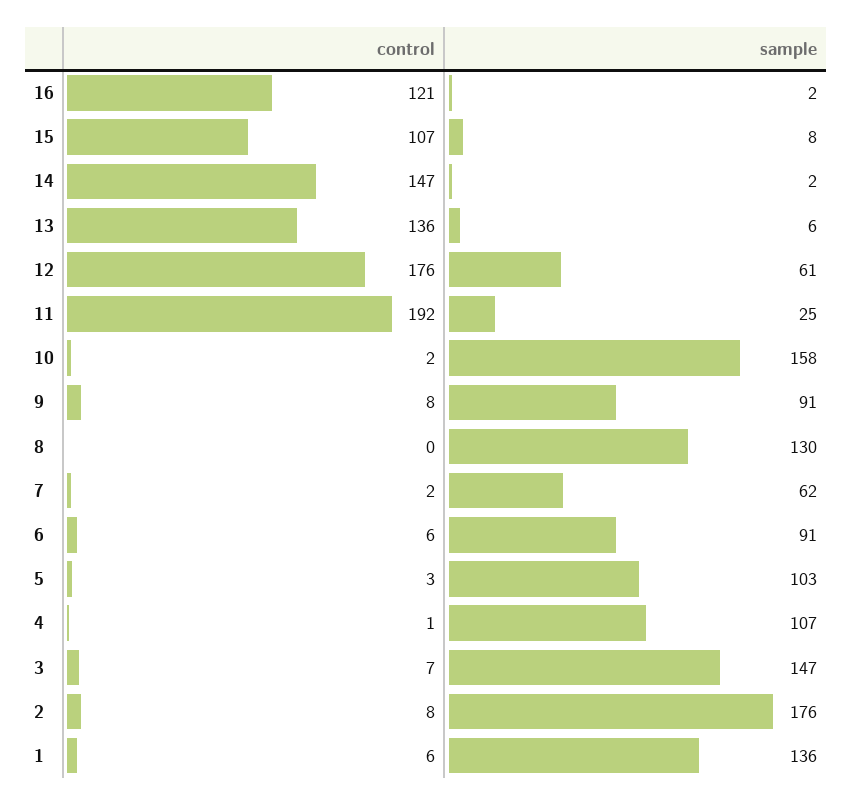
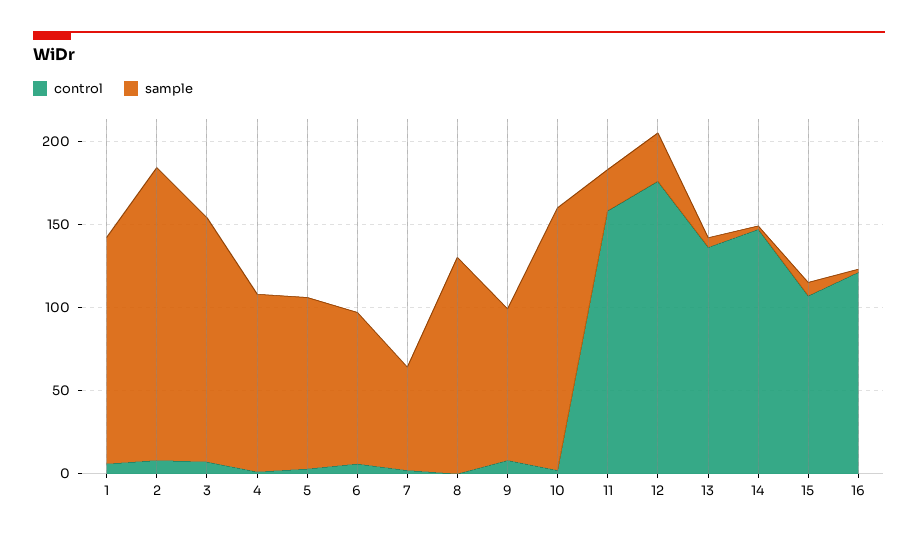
  {
    "control": {
      "16": 121,
      "15": 107,
      "14": 147,
      "13": 136,
      "12": 176,
-     "11": 192,
+     "11": 160,
      "10": 2,
      "9": 8,
      "8": 0,
      "7": 2,
      "6": 6,
      "5": 3,
      "4": 1,
      "3": 7,
      "2": 8,
      "1": 6
    },
    "sample": {
      "16": 2,
      "15": 8,
      "14": 2,
      "13": 6,
-     "12": 61,
+     "12": 30,
      "11": 25,
      "10": 158,
      "9": 91,
      "8": 130,
      "7": 62,
      "6": 91,
      "5": 103,
      "4": 107,
      "3": 147,
      "2": 176,
      "1": 136
    }
  }

